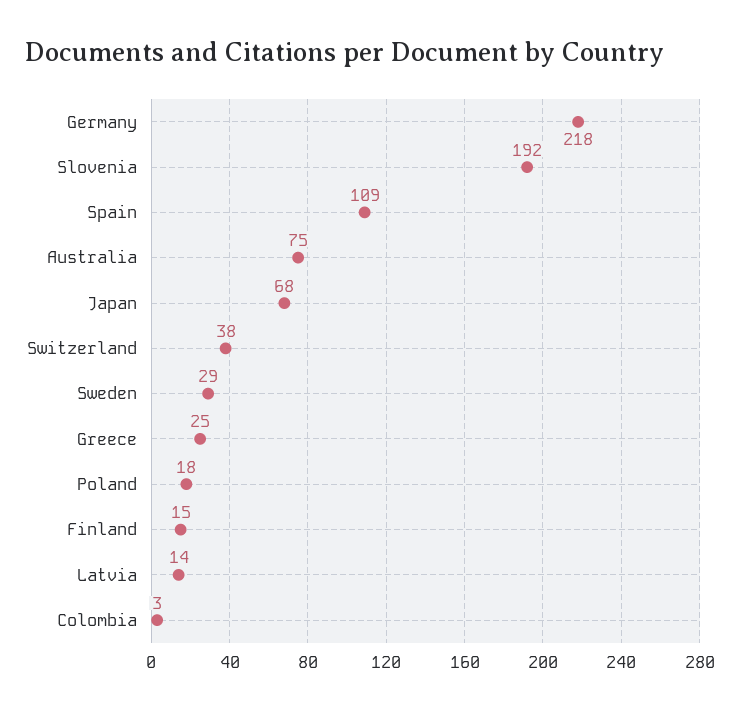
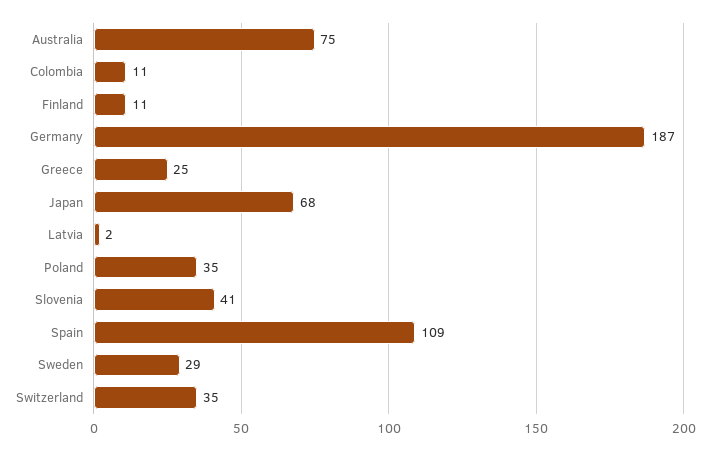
  {
-   "Germany": 218,
+   "Germany": 187,
-   "Slovenia": 192,
+   "Slovenia": 41,
    "Spain": 109,
    "Australia": 75,
    "Japan": 68,
-   "Switzerland": 38,
+   "Switzerland": 35,
    "Sweden": 29,
    "Greece": 25,
-   "Poland": 18,
+   "Poland": 35,
-   "Finland": 15,
+   "Finland": 11,
-   "Latvia": 14,
+   "Latvia": 2,
-   "Colombia": 3
+   "Colombia": 11
  }

